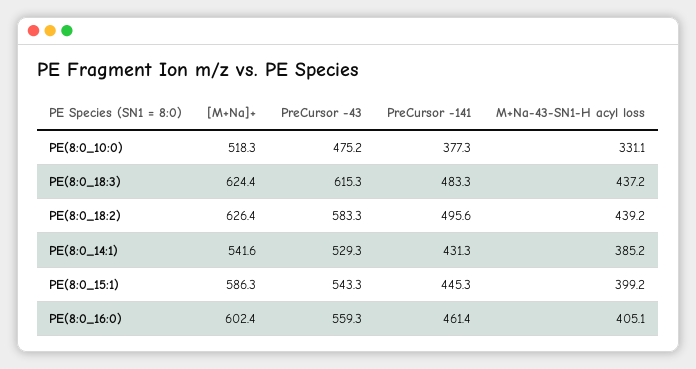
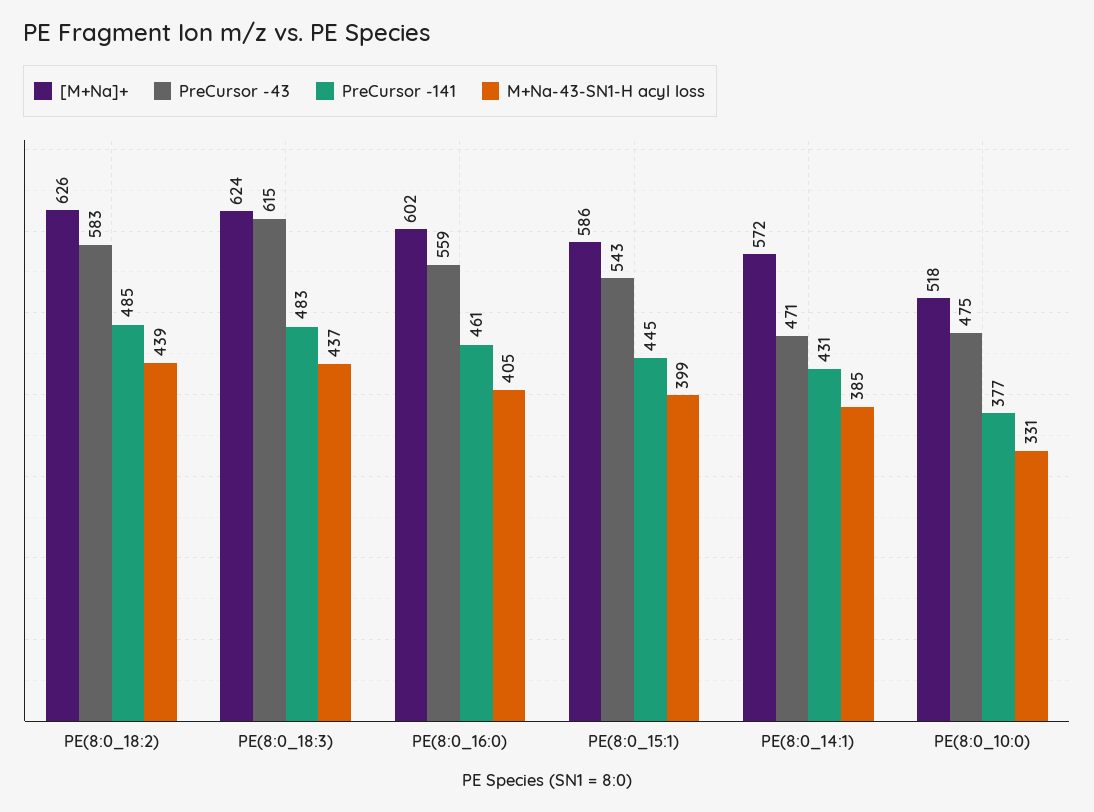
  {
    "[M+Na]+": {
      "PE(8:0_10:0)": 518.3,
      "PE(8:0_18:3)": 624.4,
      "PE(8:0_18:2)": 626.4,
-     "PE(8:0_14:1)": 541.6,
+     "PE(8:0_14:1)": 572,
      "PE(8:0_15:1)": 586.3,
      "PE(8:0_16:0)": 602.4
    },
    "PreCursor -43": {
      "PE(8:0_10:0)": 475.2,
      "PE(8:0_18:3)": 615.3,
      "PE(8:0_18:2)": 583.3,
-     "PE(8:0_14:1)": 529.3,
+     "PE(8:0_14:1)": 471,
      "PE(8:0_15:1)": 543.3,
      "PE(8:0_16:0)": 559.3
    },
    "PreCursor -141": {
      "PE(8:0_10:0)": 377.3,
      "PE(8:0_18:3)": 483.3,
-     "PE(8:0_18:2)": 495.6,
+     "PE(8:0_18:2)": 485,
      "PE(8:0_14:1)": 431.3,
      "PE(8:0_15:1)": 445.3,
      "PE(8:0_16:0)": 461.4
    },
    "M+Na-43-SN1-H acyl loss": {
      "PE(8:0_10:0)": 331.1,
      "PE(8:0_18:3)": 437.2,
      "PE(8:0_18:2)": 439.2,
      "PE(8:0_14:1)": 385.2,
      "PE(8:0_15:1)": 399.2,
      "PE(8:0_16:0)": 405.1
    }
  }

